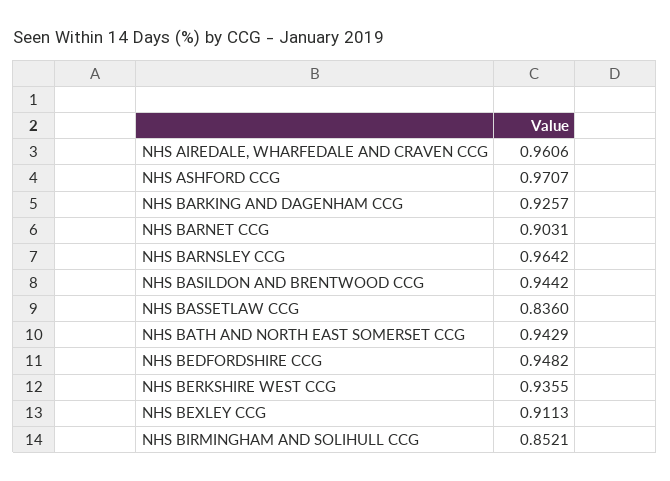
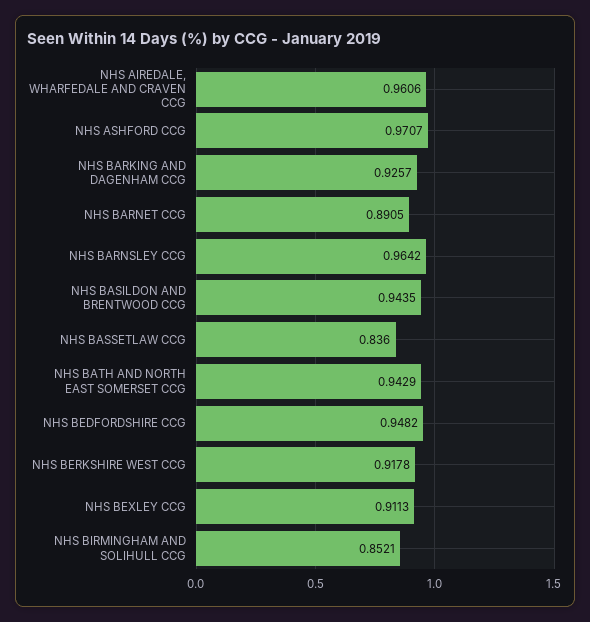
  {
    "NHS AIREDALE, WHARFEDALE AND CRAVEN CCG": 0.9606,
    "NHS ASHFORD CCG": 0.9707,
    "NHS BARKING AND DAGENHAM CCG": 0.9257,
-   "NHS BARNET CCG": 0.9031,
+   "NHS BARNET CCG": 0.8905,
    "NHS BARNSLEY CCG": 0.9642,
-   "NHS BASILDON AND BRENTWOOD CCG": 0.9442,
+   "NHS BASILDON AND BRENTWOOD CCG": 0.9435,
    "NHS BASSETLAW CCG": 0.836,
    "NHS BATH AND NORTH EAST SOMERSET CCG": 0.9429,
    "NHS BEDFORDSHIRE CCG": 0.9482,
-   "NHS BERKSHIRE WEST CCG": 0.9355,
+   "NHS BERKSHIRE WEST CCG": 0.9178,
    "NHS BEXLEY CCG": 0.9113,
    "NHS BIRMINGHAM AND SOLIHULL CCG": 0.8521
  }

